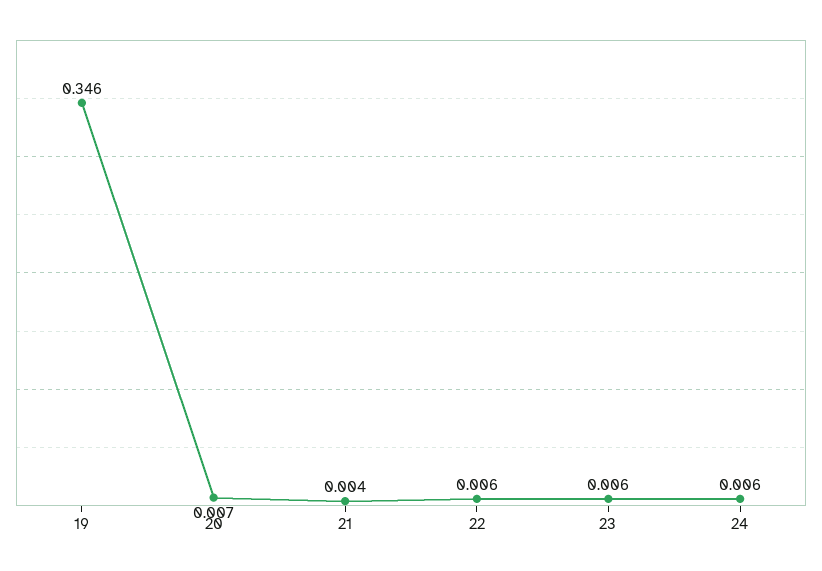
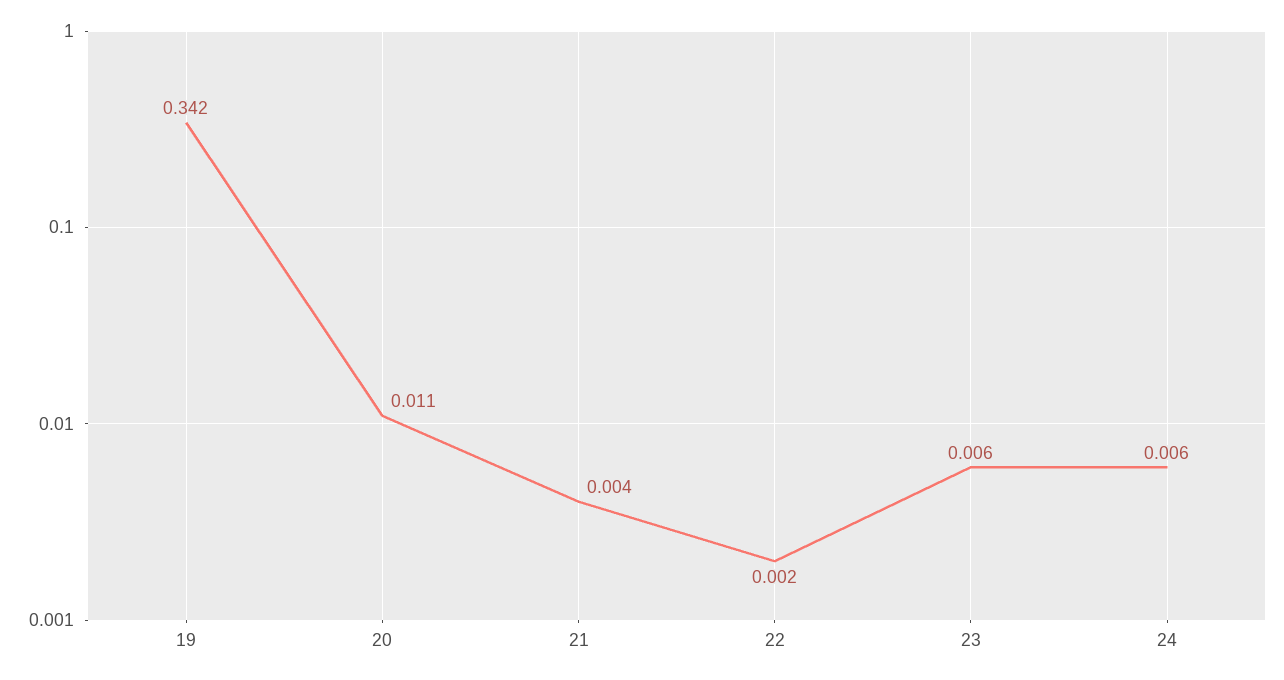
  {
-   "19": 0.346,
+   "19": 0.342,
-   "20": 0.007,
+   "20": 0.011,
    "21": 0.004,
-   "22": 0.006,
+   "22": 0.002,
    "23": 0.006,
    "24": 0.006
  }

